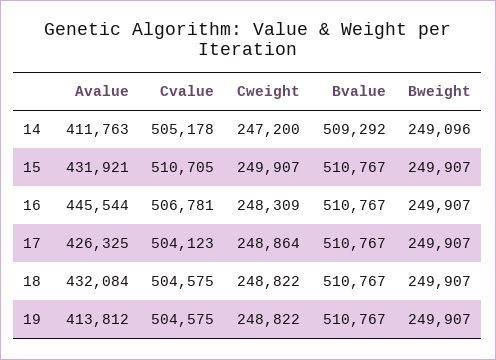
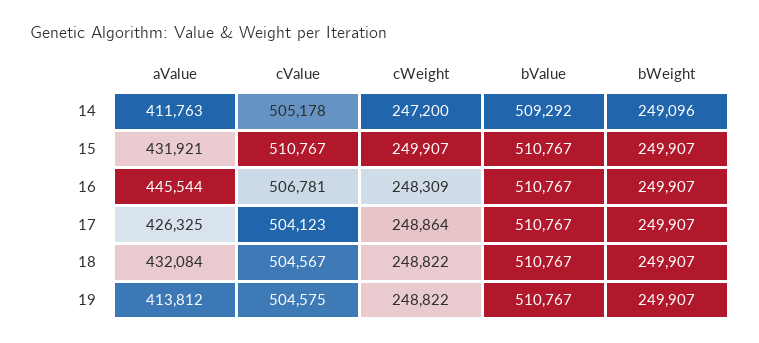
  {
    "Avalue": {
      "14": 411763,
      "15": 431921,
      "16": 445544,
      "17": 426325,
      "18": 432084,
      "19": 413812
    },
    "Cvalue": {
      "14": 505178,
-     "15": 510705,
+     "15": 510767,
      "16": 506781,
      "17": 504123,
-     "18": 504575,
+     "18": 504567,
      "19": 504575
    },
    "Cweight": {
      "14": 247200,
      "15": 249907,
      "16": 248309,
      "17": 248864,
      "18": 248822,
      "19": 248822
    },
    "Bvalue": {
      "14": 509292,
      "15": 510767,
      "16": 510767,
      "17": 510767,
      "18": 510767,
      "19": 510767
    },
    "Bweight": {
      "14": 249096,
      "15": 249907,
      "16": 249907,
      "17": 249907,
      "18": 249907,
      "19": 249907
    }
  }

